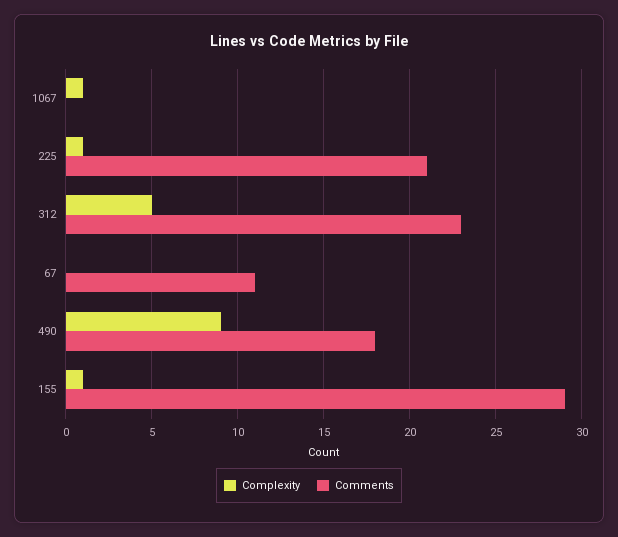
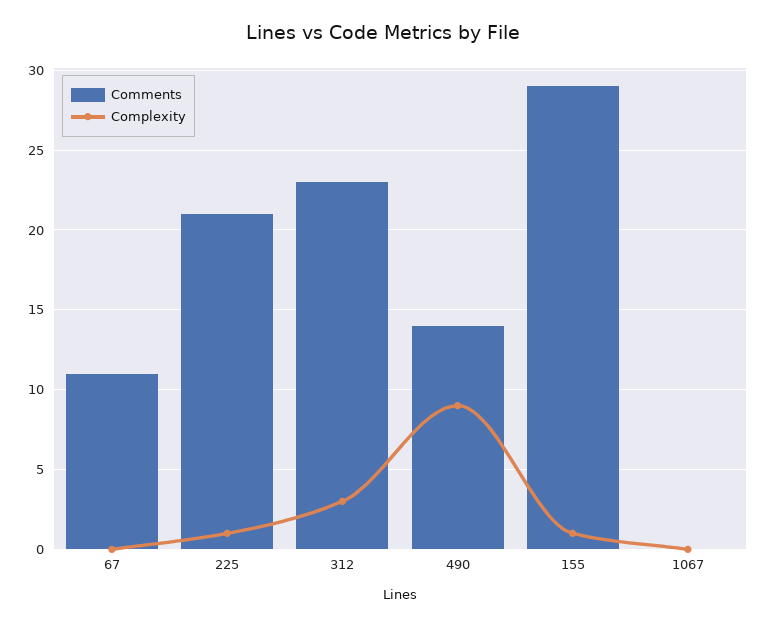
  {
    "Complexity": {
-     "1067": 1,
+     "1067": 0,
      "225": 1,
-     "312": 5,
+     "312": 3,
      "67": 0,
      "490": 9,
      "155": 1
    },
    "Comments": {
      "1067": 0,
      "225": 21,
      "312": 23,
      "67": 11,
-     "490": 18,
+     "490": 14,
      "155": 29
    }
  }

